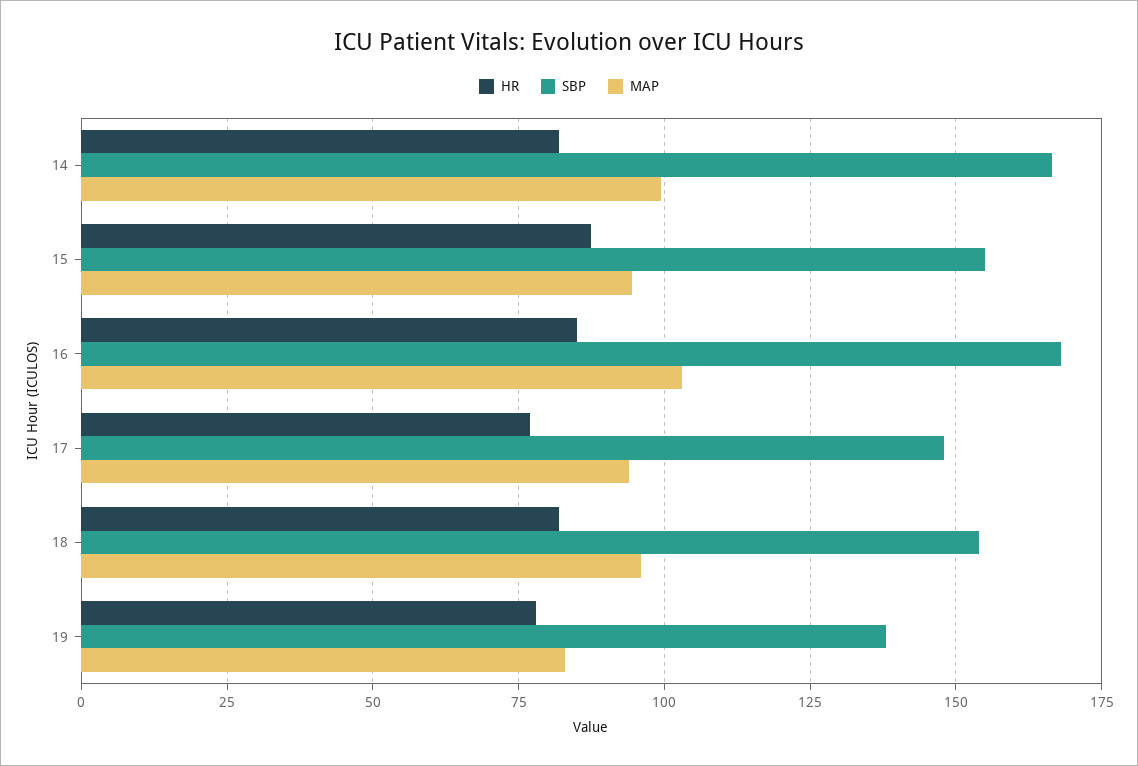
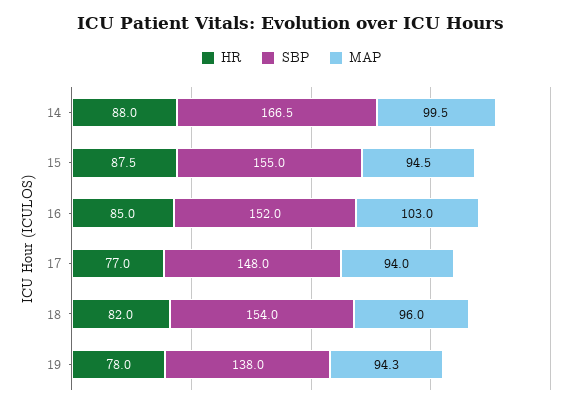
  {
    "HR": {
-     "14": 82.5,
+     "14": 88,
      "15": 87.5,
      "16": 85,
      "17": 77,
      "18": 82,
      "19": 78
    },
    "SBP": {
      "14": 166.5,
      "15": 155,
-     "16": 167.5,
+     "16": 152,
      "17": 148,
      "18": 154,
      "19": 138
    },
    "MAP": {
      "14": 99.5,
      "15": 94.5,
      "16": 103,
      "17": 94,
      "18": 96,
-     "19": 82.5
+     "19": 94.3
    }
  }

